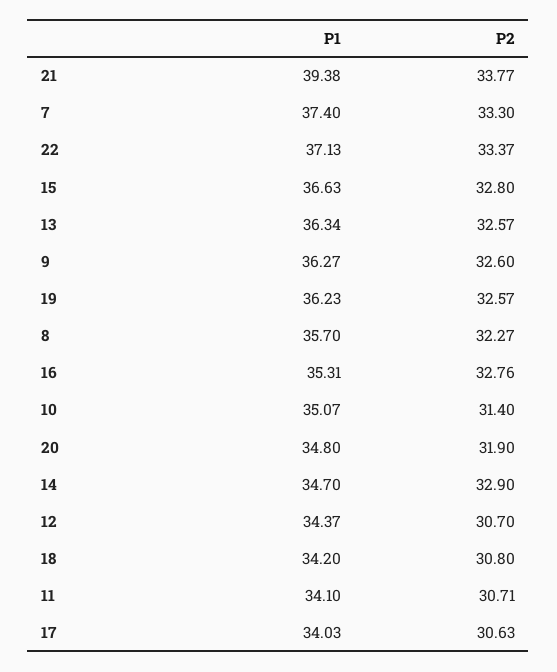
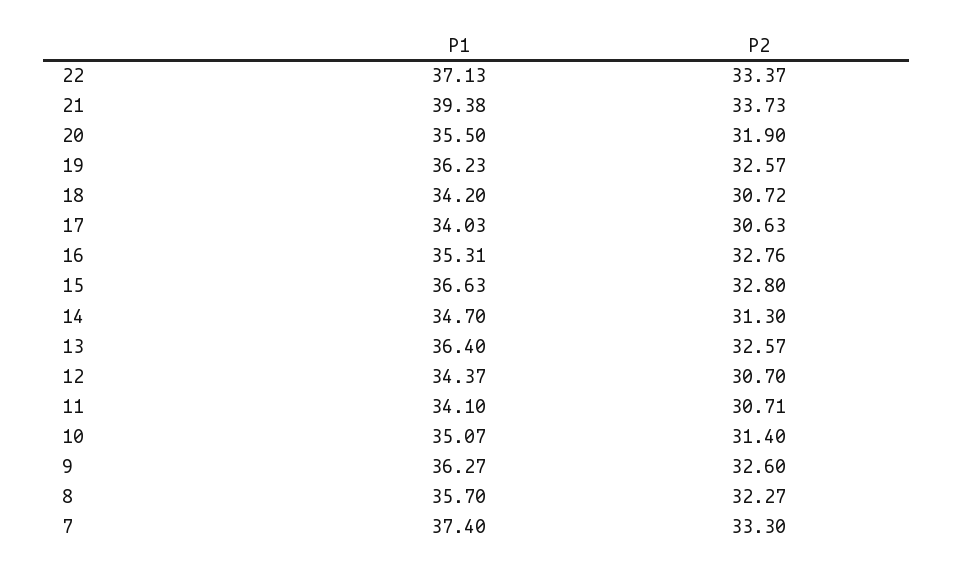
  {
    "P1": {
      "21": 39.38,
      "7": 37.4,
      "22": 37.13,
      "15": 36.63,
-     "13": 36.34,
+     "13": 36.4,
      "9": 36.27,
      "19": 36.23,
      "8": 35.7,
      "16": 35.31,
      "10": 35.07,
-     "20": 34.8,
+     "20": 35.5,
      "14": 34.7,
      "12": 34.37,
      "18": 34.2,
      "11": 34.1,
      "17": 34.03
    },
    "P2": {
-     "21": 33.77,
+     "21": 33.73,
      "7": 33.3,
      "22": 33.37,
      "15": 32.8,
      "13": 32.57,
      "9": 32.6,
      "19": 32.57,
      "8": 32.27,
      "16": 32.76,
      "10": 31.4,
      "20": 31.9,
-     "14": 32.9,
+     "14": 31.3,
      "12": 30.7,
-     "18": 30.8,
+     "18": 30.72,
      "11": 30.71,
      "17": 30.63
    }
  }

